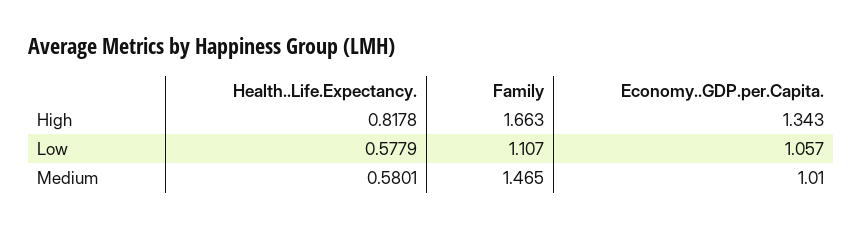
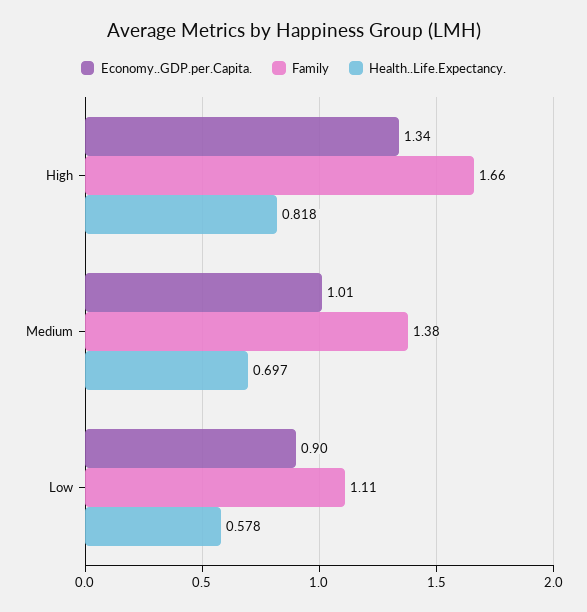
  {
    "Health..Life.Expectancy.": {
      "High": 0.8178,
      "Low": 0.5779,
-     "Medium": 0.5801
+     "Medium": 0.697
    },
    "Family": {
      "High": 1.663,
      "Low": 1.107,
-     "Medium": 1.465
+     "Medium": 1.38
    },
    "Economy..GDP.per.Capita.": {
      "High": 1.343,
-     "Low": 1.057,
+     "Low": 0.9,
      "Medium": 1.01
    }
  }

